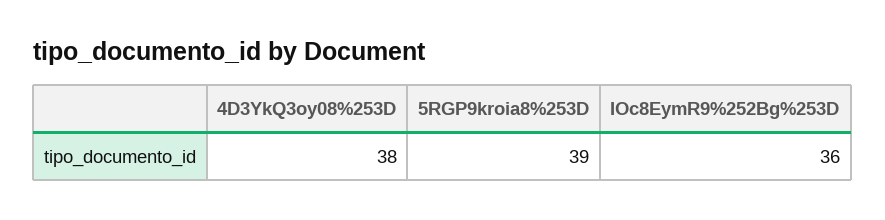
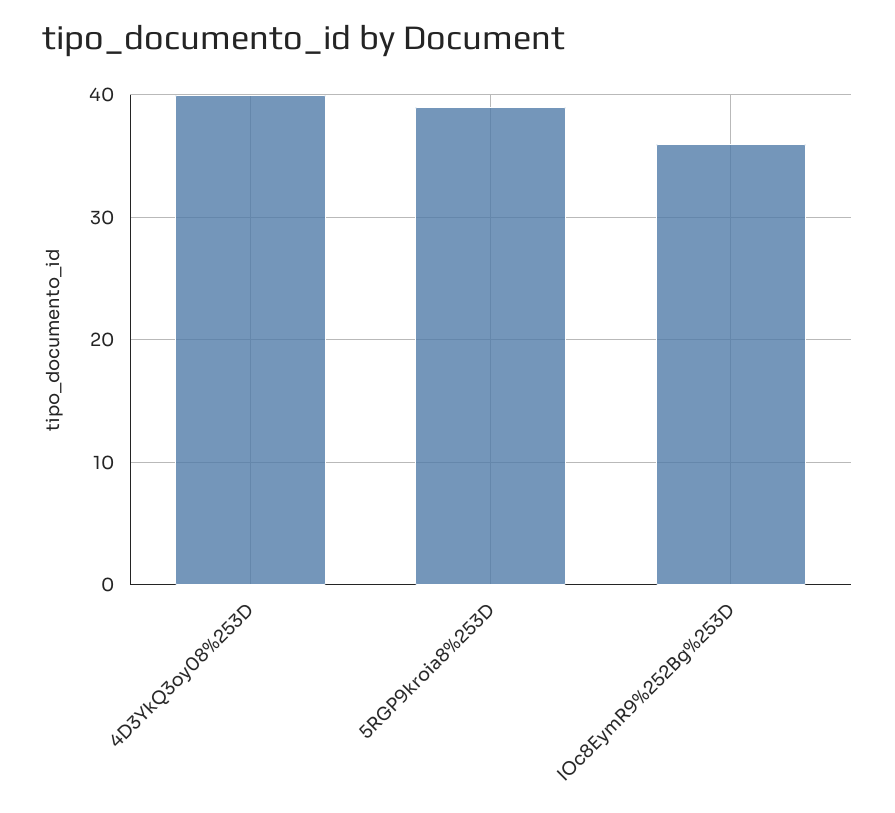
  {
-   "4D3YkQ3oy08%253D": 38,
+   "4D3YkQ3oy08%253D": 40,
    "5RGP9kroia8%253D": 39,
    "IOc8EymR9%252Bg%253D": 36
  }

